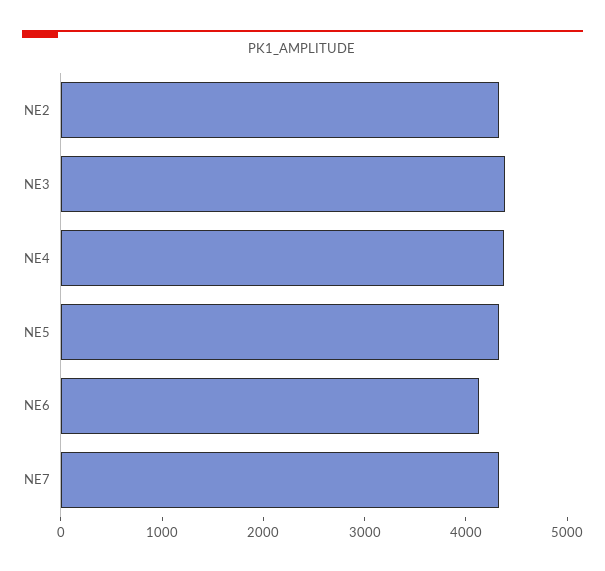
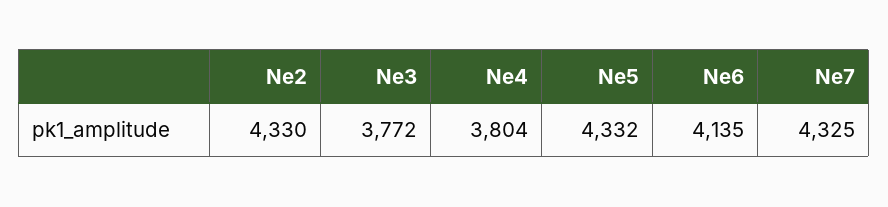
  {
    "NE2": 4330,
-   "NE3": 4400,
+   "NE3": 3772,
-   "NE4": 4400,
+   "NE4": 3804,
    "NE5": 4332,
    "NE6": 4135,
    "NE7": 4325
  }

